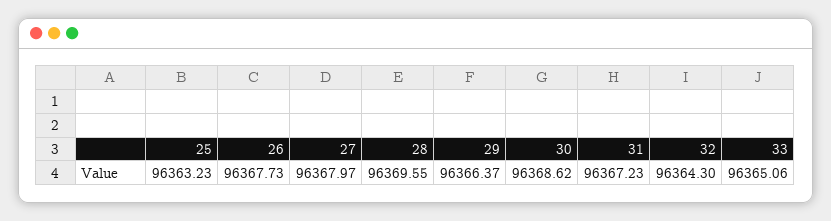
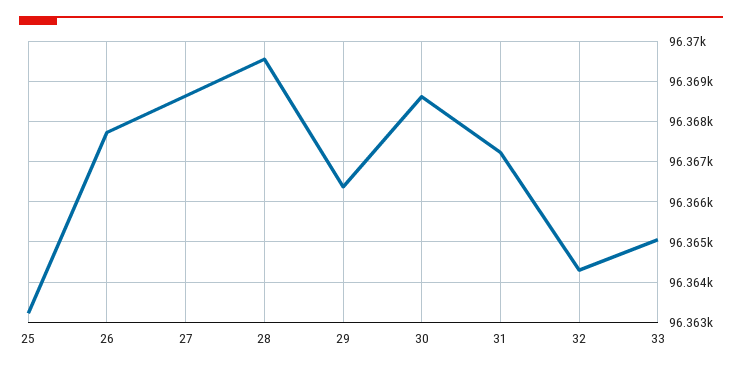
  {
    "25": 96363.23,
    "26": 96367.73,
-   "27": 96367.97,
+   "27": 96368.6,
    "28": 96369.55,
    "29": 96366.37,
    "30": 96368.62,
    "31": 96367.23,
    "32": 96364.3,
    "33": 96365.06
  }

